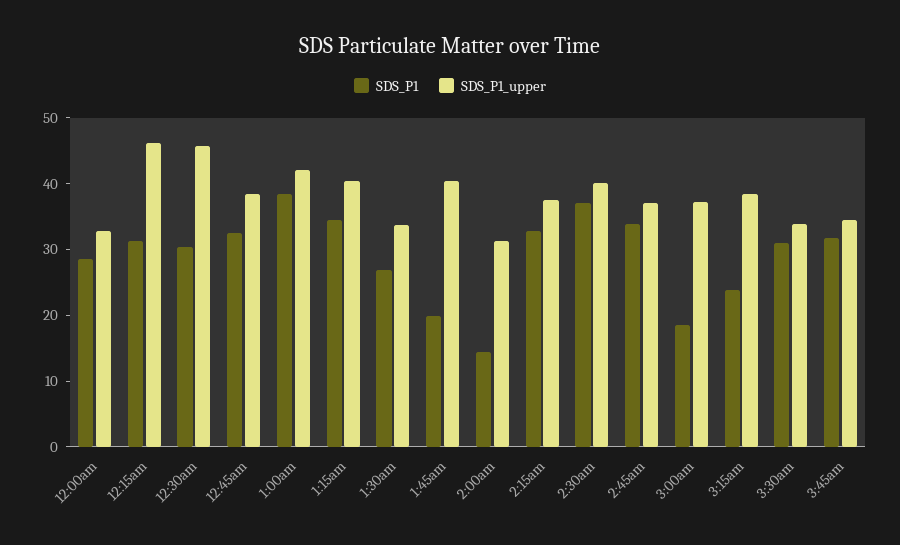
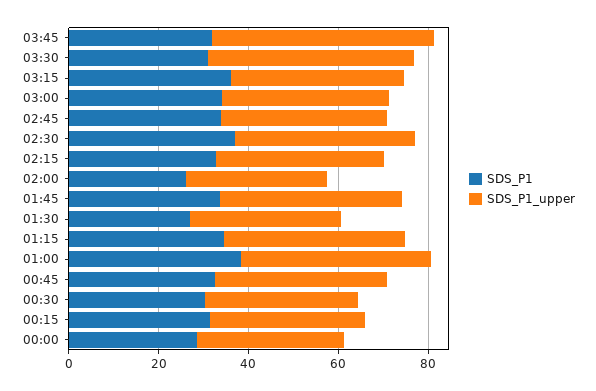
  {
    "SDS_P1": {
      "12:00am": 28,
      "12:15am": 32,
      "12:30am": 30,
      "12:45am": 32,
      "1:00am": 38,
      "1:15am": 34,
      "1:30am": 26,
-     "1:45am": 20,
+     "1:45am": 35,
-     "2:00am": 14,
+     "2:00am": 25,
      "2:15am": 32,
      "2:30am": 38,
      "2:45am": 34,
-     "3:00am": 18,
+     "3:00am": 35,
-     "3:15am": 24,
+     "3:15am": 35,
      "3:30am": 30,
      "3:45am": 32
    },
    "SDS_P1_upper": {
      "12:00am": 32,
-     "12:15am": 46,
+     "12:15am": 35,
-     "12:30am": 46,
+     "12:30am": 35,
      "12:45am": 38,
      "1:00am": 42,
      "1:15am": 40,
      "1:30am": 34,
      "1:45am": 40,
      "2:00am": 32,
      "2:15am": 38,
      "2:30am": 40,
      "2:45am": 38,
      "3:00am": 38,
      "3:15am": 38,
-     "3:30am": 34,
+     "3:30am": 45,
-     "3:45am": 34
+     "3:45am": 50
    }
  }

